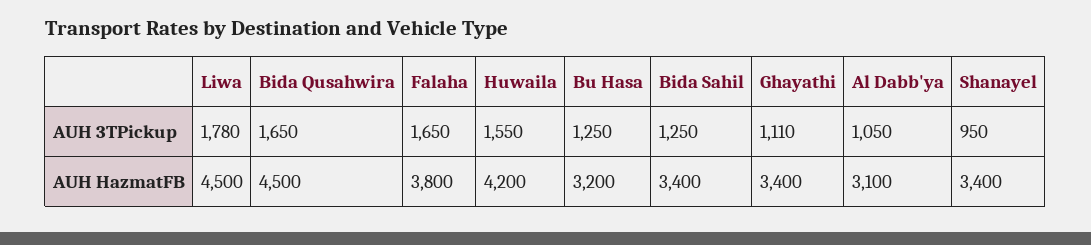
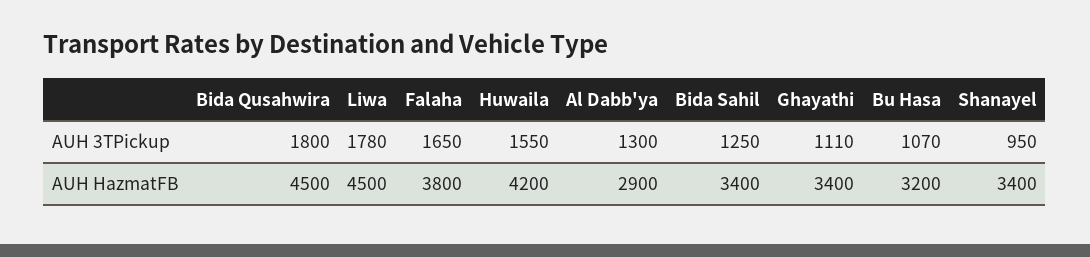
  {
    "Liwa": {
      "AUH 3TPickup": 1780,
      "AUH HazmatFB": 4500
    },
    "Bida Qusahwira": {
-     "AUH 3TPickup": 1650,
+     "AUH 3TPickup": 1800,
      "AUH HazmatFB": 4500
    },
    "Falaha": {
      "AUH 3TPickup": 1650,
      "AUH HazmatFB": 3800
    },
    "Huwaila": {
      "AUH 3TPickup": 1550,
      "AUH HazmatFB": 4200
    },
    "Bu Hasa": {
-     "AUH 3TPickup": 1250,
+     "AUH 3TPickup": 1070,
      "AUH HazmatFB": 3200
    },
    "Bida Sahil": {
      "AUH 3TPickup": 1250,
      "AUH HazmatFB": 3400
    },
    "Ghayathi": {
      "AUH 3TPickup": 1110,
      "AUH HazmatFB": 3400
    },
    "Al Dabb'ya": {
-     "AUH 3TPickup": 1050,
+     "AUH 3TPickup": 1300,
-     "AUH HazmatFB": 3100
+     "AUH HazmatFB": 2900
    },
    "Shanayel": {
      "AUH 3TPickup": 950,
      "AUH HazmatFB": 3400
    }
  }

